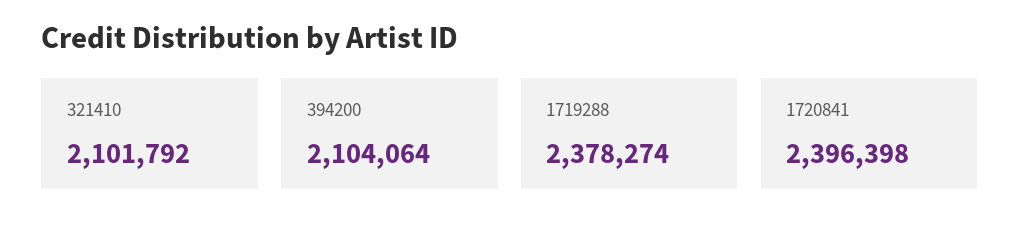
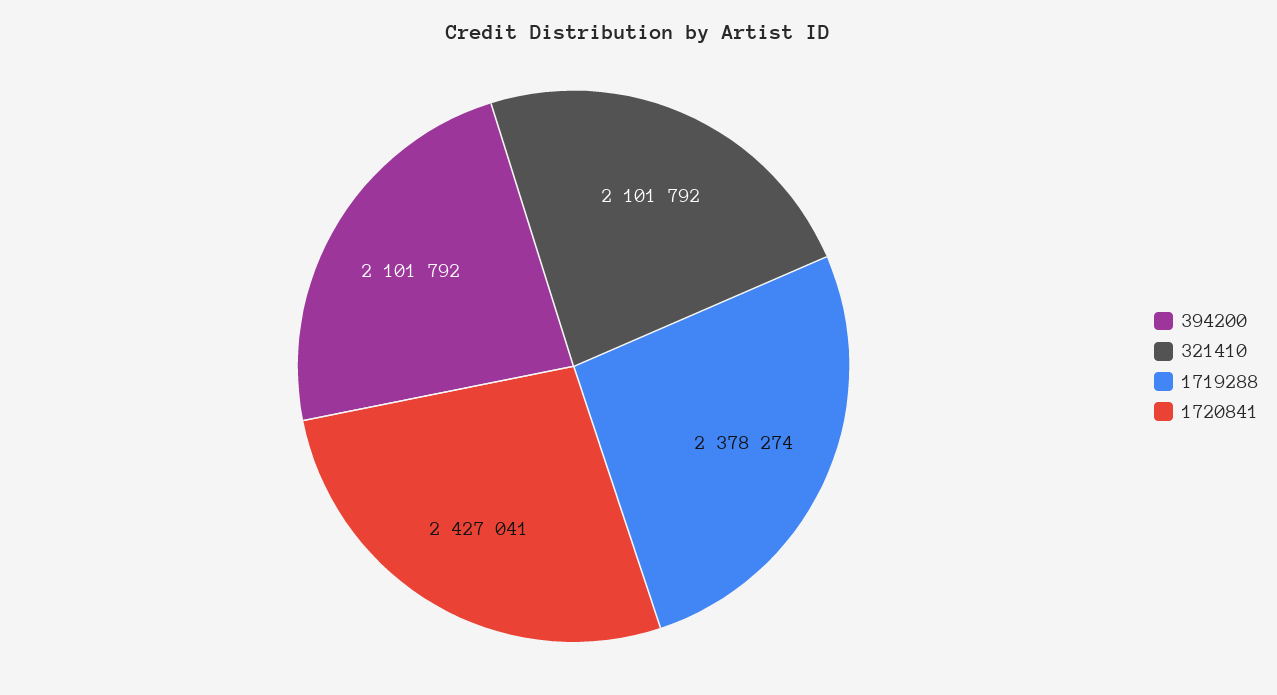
  {
    "321410": 2101792,
-   "394200": 2104064,
+   "394200": 2101792,
    "1719288": 2378274,
-   "1720841": 2396398
+   "1720841": 2427041
  }

